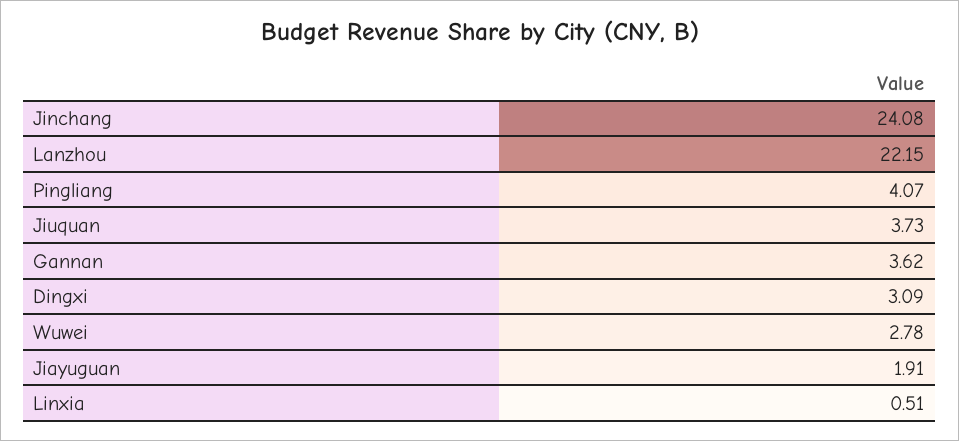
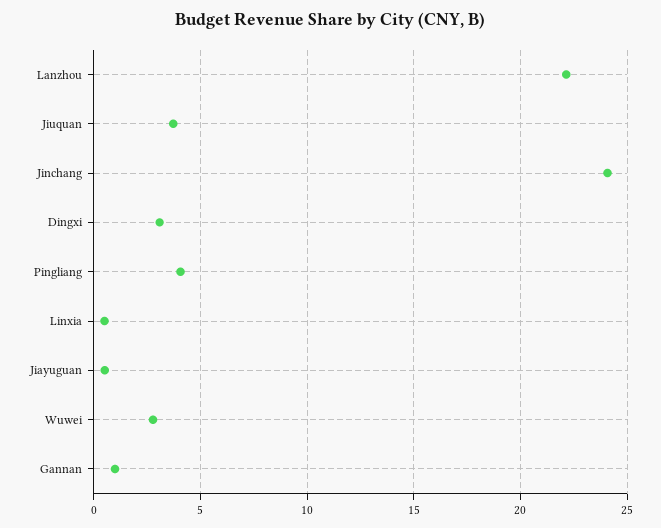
  {
    "Jinchang": 24.08,
    "Lanzhou": 22.15,
    "Pingliang": 4.07,
    "Jiuquan": 3.73,
-   "Gannan": 3.62,
+   "Gannan": 1,
    "Dingxi": 3.09,
    "Wuwei": 2.78,
-   "Jiayuguan": 1.91,
+   "Jiayuguan": 0.5,
    "Linxia": 0.51
  }

